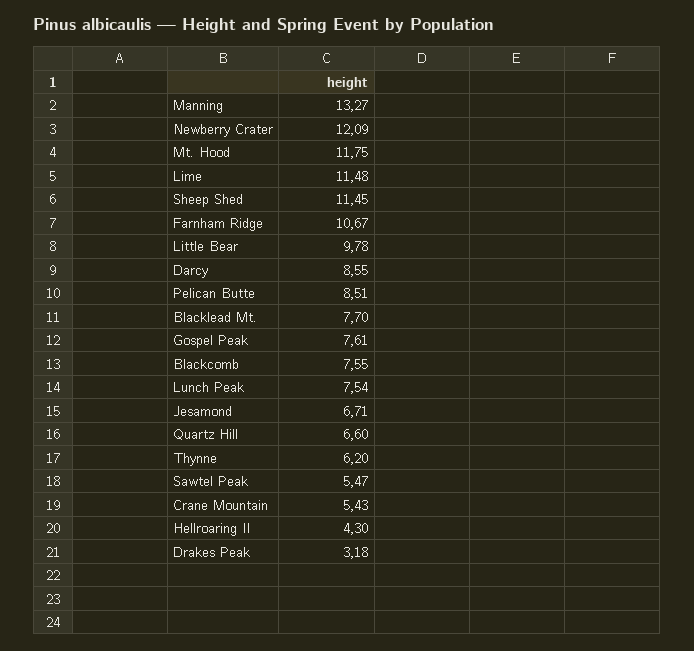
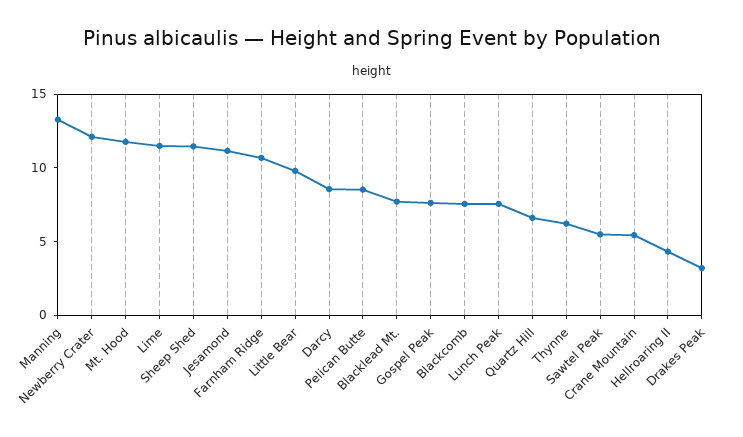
  {
    "Manning": 13.27,
    "Newberry Crater": 12.09,
    "Mt. Hood": 11.75,
    "Lime": 11.48,
    "Sheep Shed": 11.45,
    "Farnham Ridge": 10.67,
    "Little Bear": 9.78,
    "Darcy": 8.55,
    "Pelican Butte": 8.51,
    "Blacklead Mt.": 7.7,
    "Gospel Peak": 7.61,
    "Blackcomb": 7.55,
    "Lunch Peak": 7.54,
-   "Jesamond": 6.71,
+   "Jesamond": 11,
    "Quartz Hill": 6.6,
    "Thynne": 6.2,
    "Sawtel Peak": 5.47,
    "Crane Mountain": 5.43,
    "Hellroaring II": 4.3,
    "Drakes Peak": 3.18
  }

